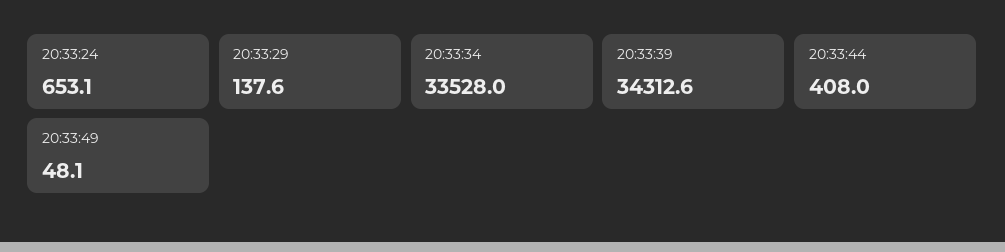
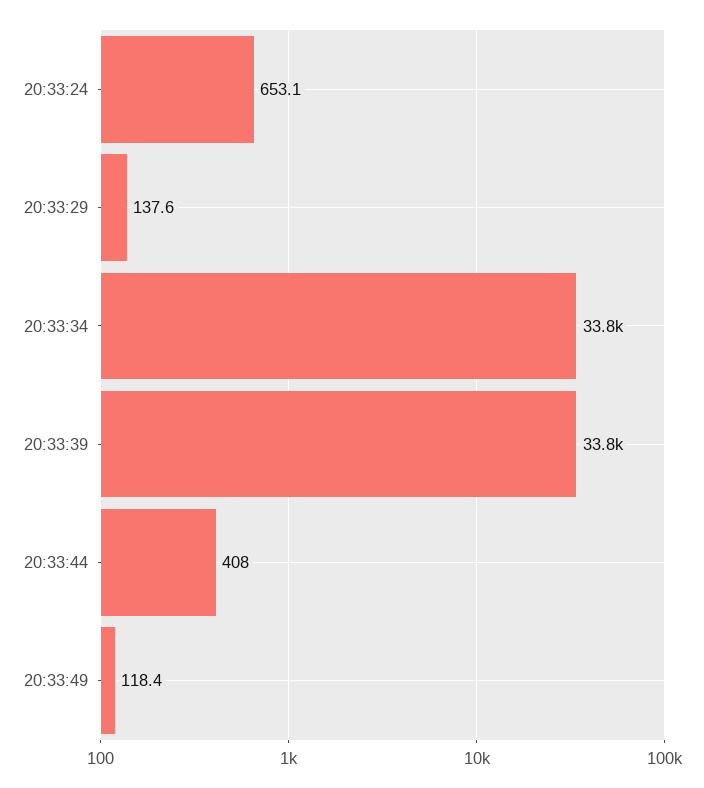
  {
    "20:33:24": 653.1,
    "20:33:29": 137.6,
-   "20:33:34": 33528,
+   "20:33:34": 33800,
-   "20:33:39": 34312.6,
+   "20:33:39": 33800,
    "20:33:44": 408,
-   "20:33:49": 48.1
+   "20:33:49": 118.4
  }

